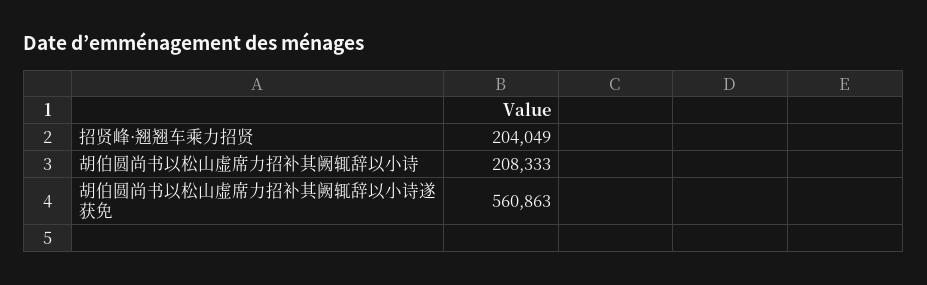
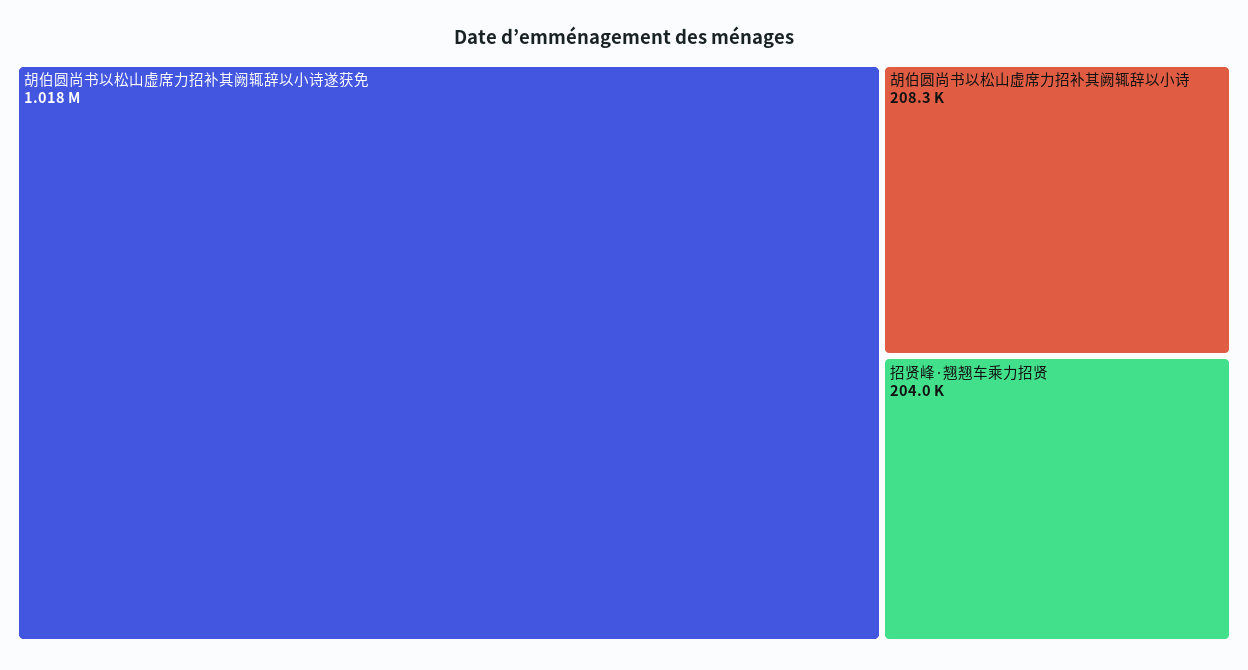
  {
    "招贤峰·翘翘车乘力招贤": 204049,
    "胡伯圆尚书以松山虚席力招补其阙辄辞以小诗": 208333,
-   "胡伯圆尚书以松山虚席力招补其阙辄辞以小诗遂获免": 560863
+   "胡伯圆尚书以松山虚席力招补其阙辄辞以小诗遂获免": 1018000
  }

